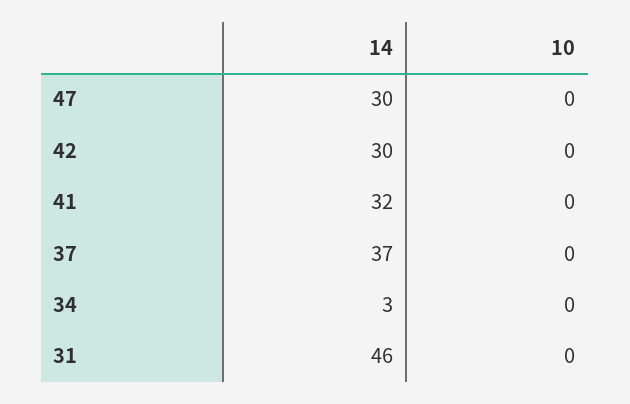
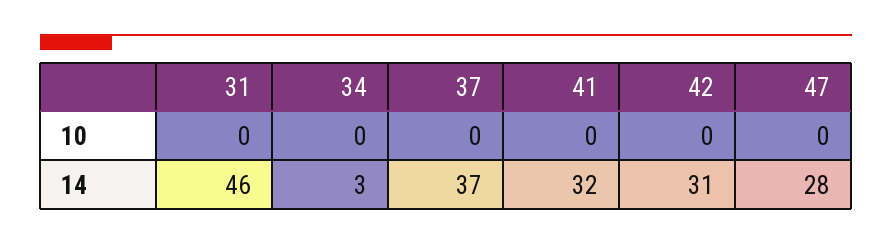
  {
    "14": {
-     "47": 30,
+     "47": 28,
-     "42": 30,
+     "42": 31,
      "41": 32,
      "37": 37,
      "34": 3,
      "31": 46
    },
    "10": {
      "47": 0,
      "42": 0,
      "41": 0,
      "37": 0,
      "34": 0,
      "31": 0
    }
  }

